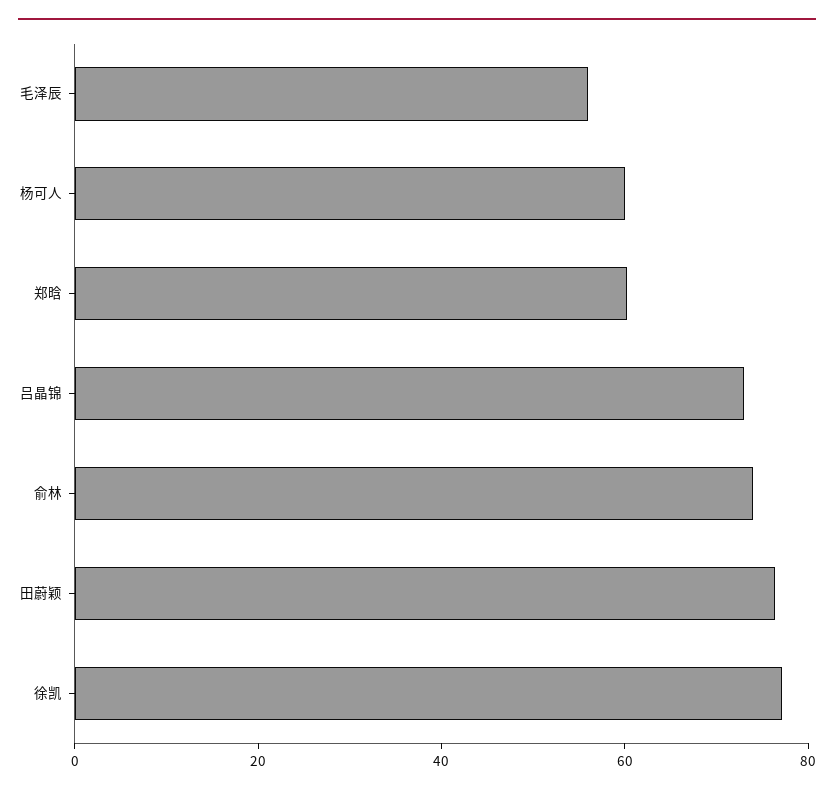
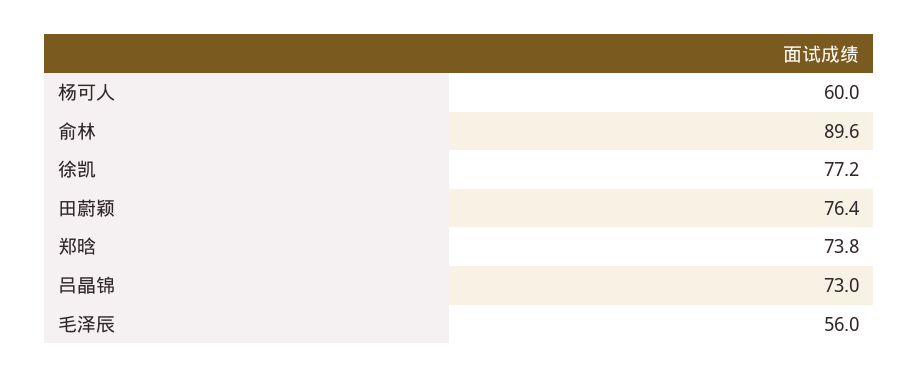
  {
    "毛泽辰": 56,
    "杨可人": 60,
-   "郑晗": 60,
+   "郑晗": 73.8,
    "吕晶锦": 73,
-   "俞林": 75,
+   "俞林": 89.6,
    "田蔚颖": 76.4,
    "徐凯": 77.2
  }

